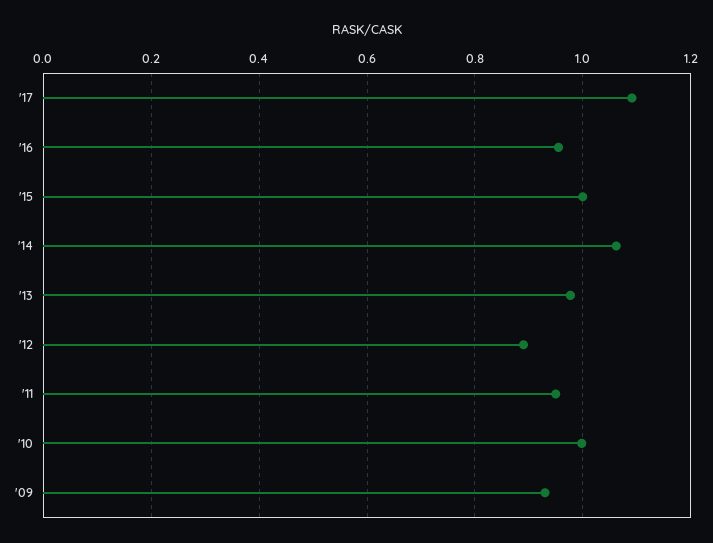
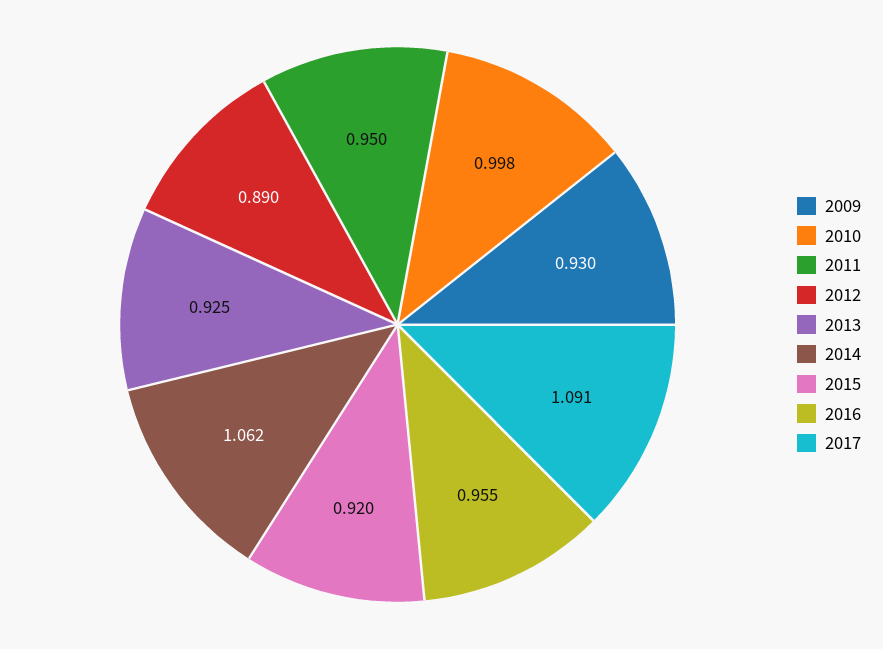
  {
    "'17": 1.091,
    "'16": 0.955,
-   "'15": 1,
+   "'15": 0.92,
    "'14": 1.062,
-   "'13": 0.98,
+   "'13": 0.925,
    "'12": 0.89,
    "'11": 0.95,
    "'10": 0.998,
    "'09": 0.93
  }

